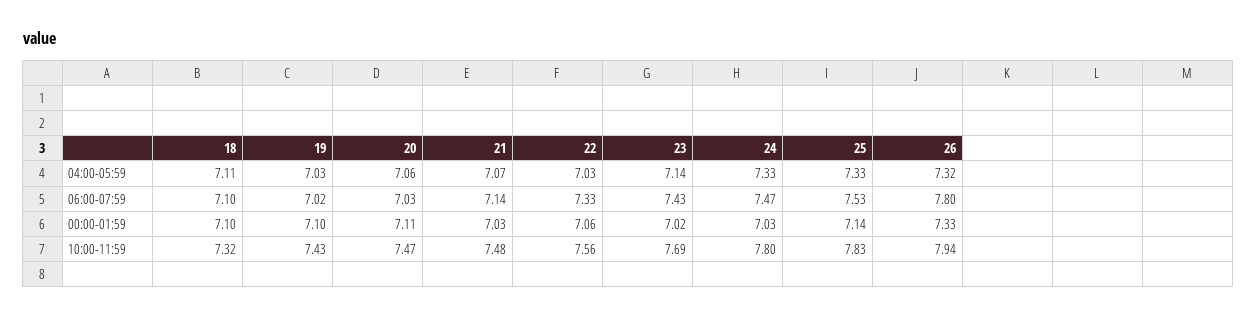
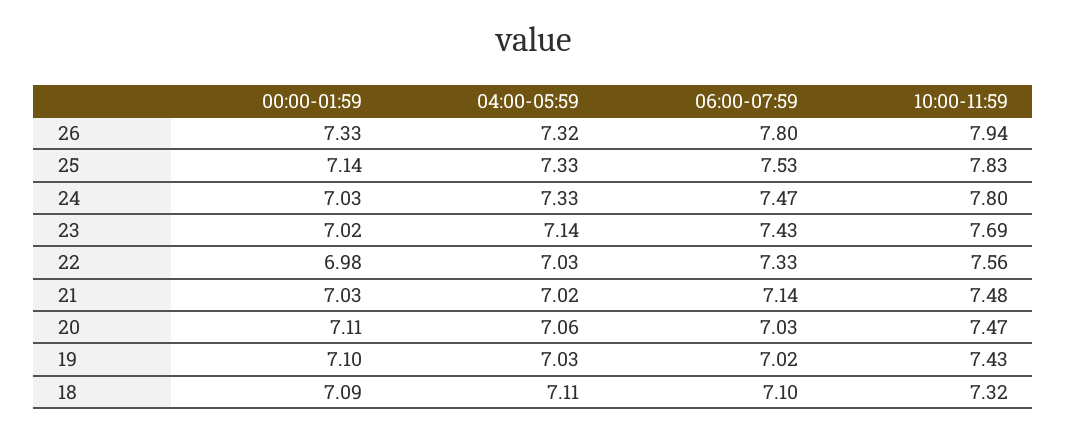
  {
    "18": {
      "04:00-05:59": 7.11,
      "06:00-07:59": 7.1,
-     "00:00-01:59": 7.1,
+     "00:00-01:59": 7.09,
      "10:00-11:59": 7.32
    },
    "19": {
      "04:00-05:59": 7.03,
      "06:00-07:59": 7.02,
      "00:00-01:59": 7.1,
      "10:00-11:59": 7.43
    },
    "20": {
      "04:00-05:59": 7.06,
      "06:00-07:59": 7.03,
      "00:00-01:59": 7.11,
      "10:00-11:59": 7.47
    },
    "21": {
-     "04:00-05:59": 7.07,
+     "04:00-05:59": 7.02,
      "06:00-07:59": 7.14,
      "00:00-01:59": 7.03,
      "10:00-11:59": 7.48
    },
    "22": {
      "04:00-05:59": 7.03,
      "06:00-07:59": 7.33,
-     "00:00-01:59": 7.06,
+     "00:00-01:59": 6.98,
      "10:00-11:59": 7.56
    },
    "23": {
      "04:00-05:59": 7.14,
      "06:00-07:59": 7.43,
      "00:00-01:59": 7.02,
      "10:00-11:59": 7.69
    },
    "24": {
      "04:00-05:59": 7.33,
      "06:00-07:59": 7.47,
      "00:00-01:59": 7.03,
      "10:00-11:59": 7.8
    },
    "25": {
      "04:00-05:59": 7.33,
      "06:00-07:59": 7.53,
      "00:00-01:59": 7.14,
      "10:00-11:59": 7.83
    },
    "26": {
      "04:00-05:59": 7.32,
      "06:00-07:59": 7.8,
      "00:00-01:59": 7.33,
      "10:00-11:59": 7.94
    }
  }

